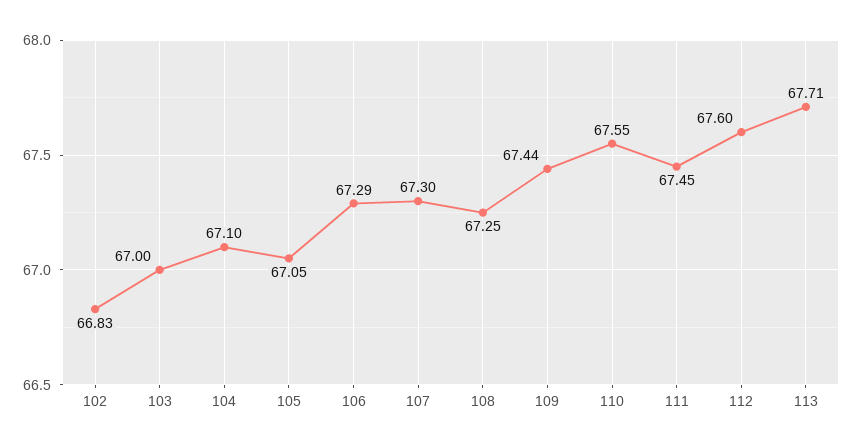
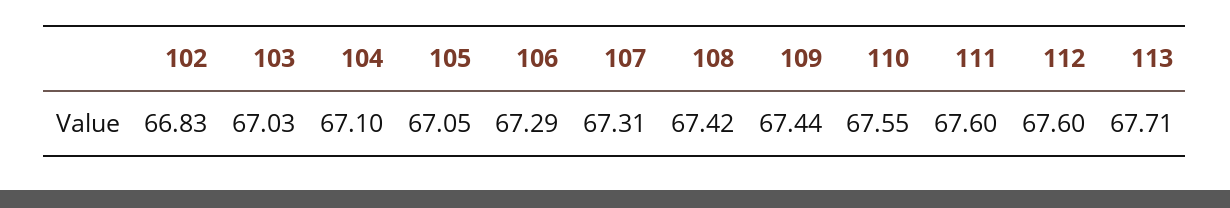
  {
    "102": 66.83,
-   "103": 67,
+   "103": 67.03,
    "104": 67.1,
    "105": 67.05,
    "106": 67.29,
-   "107": 67.3,
+   "107": 67.31,
-   "108": 67.25,
+   "108": 67.42,
    "109": 67.44,
    "110": 67.55,
-   "111": 67.45,
+   "111": 67.6,
    "112": 67.6,
    "113": 67.71
  }

